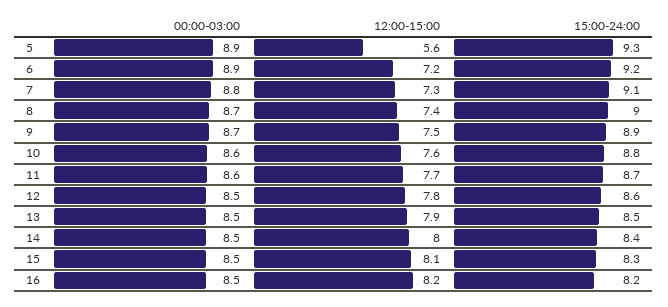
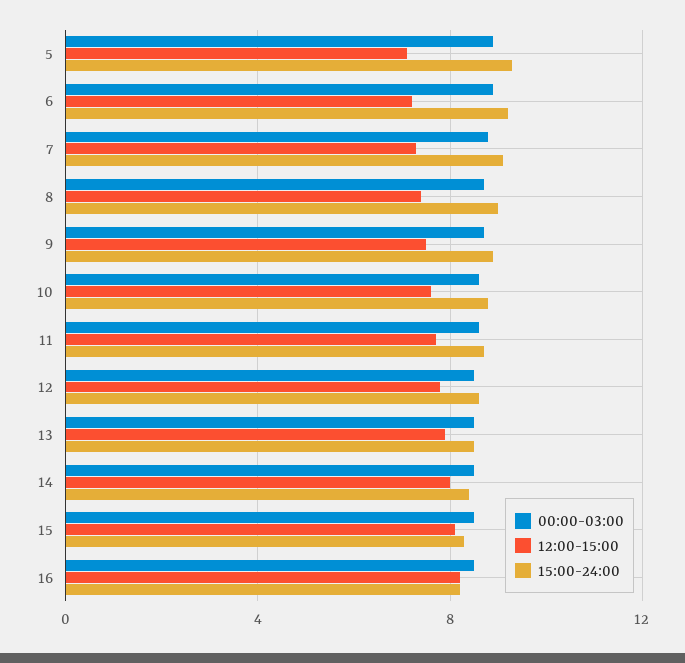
  {
    "00:00-03:00": {
      "5": 8.9,
      "6": 8.9,
      "7": 8.8,
      "8": 8.7,
      "9": 8.7,
      "10": 8.6,
      "11": 8.6,
      "12": 8.5,
      "13": 8.5,
      "14": 8.5,
      "15": 8.5,
      "16": 8.5
    },
    "12:00-15:00": {
-     "5": 5.6,
+     "5": 7,
      "6": 7.2,
      "7": 7.3,
      "8": 7.4,
      "9": 7.5,
      "10": 7.6,
      "11": 7.7,
      "12": 7.8,
      "13": 7.9,
      "14": 8,
      "15": 8.1,
      "16": 8.2
    },
    "15:00-24:00": {
      "5": 9.3,
      "6": 9.2,
      "7": 9.1,
      "8": 9,
      "9": 8.9,
      "10": 8.8,
      "11": 8.7,
      "12": 8.6,
      "13": 8.5,
      "14": 8.4,
      "15": 8.3,
      "16": 8.2
    }
  }

